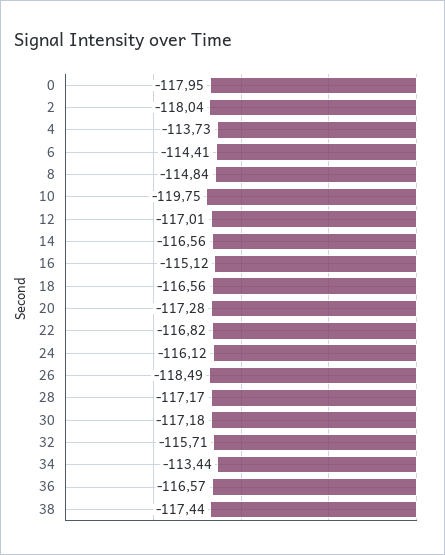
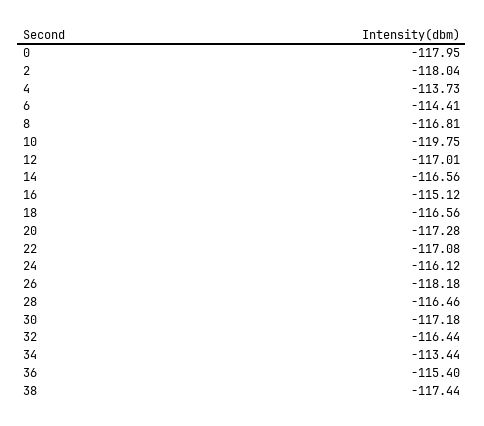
  {
    "0": -117.95,
    "2": -118.04,
    "4": -113.73,
    "6": -114.41,
-   "8": -114.84,
+   "8": -116.81,
    "10": -119.75,
    "12": -117.01,
    "14": -116.56,
    "16": -115.12,
    "18": -116.56,
    "20": -117.28,
-   "22": -116.82,
+   "22": -117.08,
    "24": -116.12,
-   "26": -118.49,
+   "26": -118.18,
-   "28": -117.17,
+   "28": -116.46,
    "30": -117.18,
-   "32": -115.71,
+   "32": -116.44,
    "34": -113.44,
-   "36": -116.57,
+   "36": -115.4,
    "38": -117.44
  }

